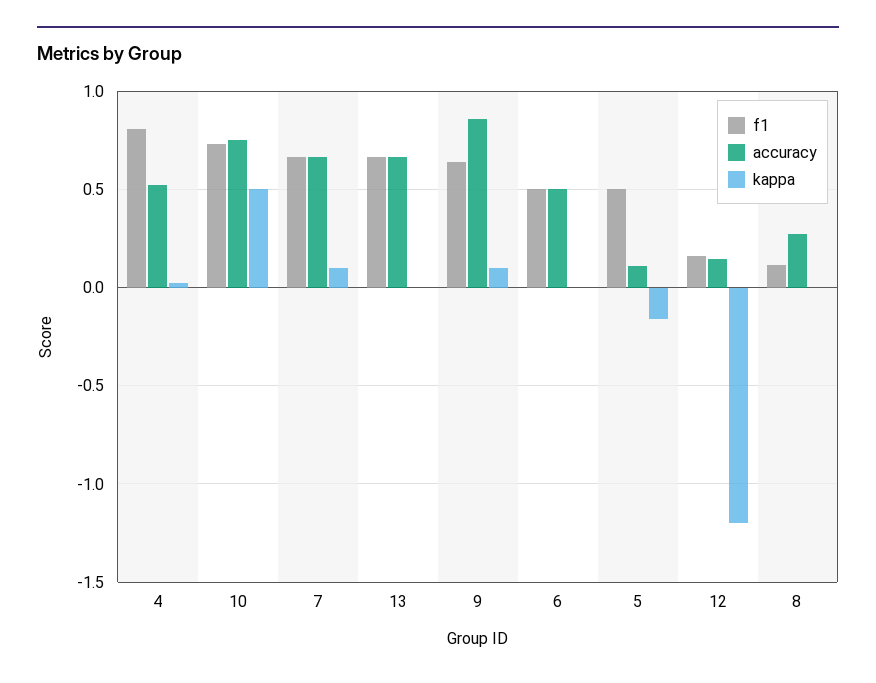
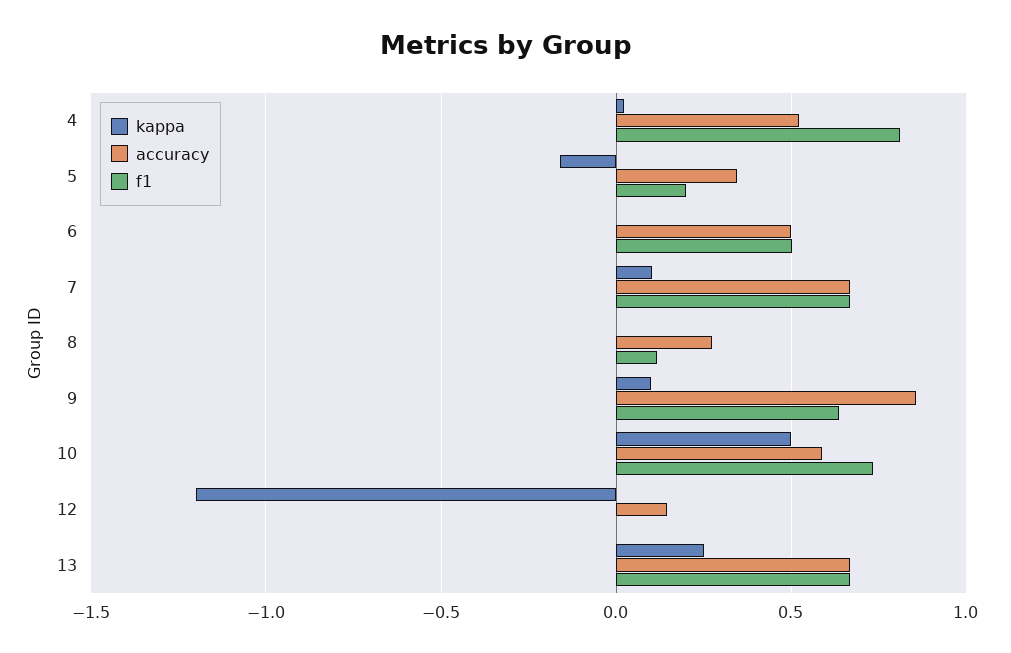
  {
    "f1": {
      "4": 0.8,
      "10": 0.75,
      "7": 0.65,
      "13": 0.65,
      "9": 0.65,
      "6": 0.5,
-     "5": 0.5,
+     "5": 0.2,
-     "12": 0.15,
+     "12": 0,
      "8": 0.1
    },
    "accuracy": {
      "4": 0.5,
-     "10": 0.75,
+     "10": 0.6,
      "7": 0.65,
      "13": 0.65,
      "9": 0.85,
      "6": 0.5,
-     "5": 0.1,
+     "5": 0.35,
      "12": 0.15,
      "8": 0.25
    },
    "kappa": {
      "4": 0,
      "10": 0.5,
      "7": 0.1,
-     "13": 0,
+     "13": 0.25,
      "9": 0.1,
      "6": 0,
      "5": -0.15,
      "12": -1.2,
      "8": 0
    }
  }

